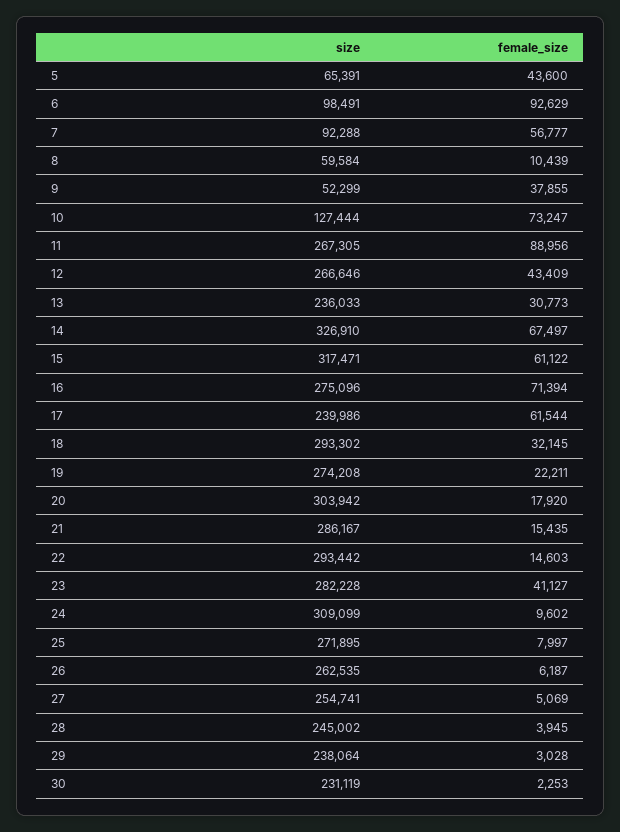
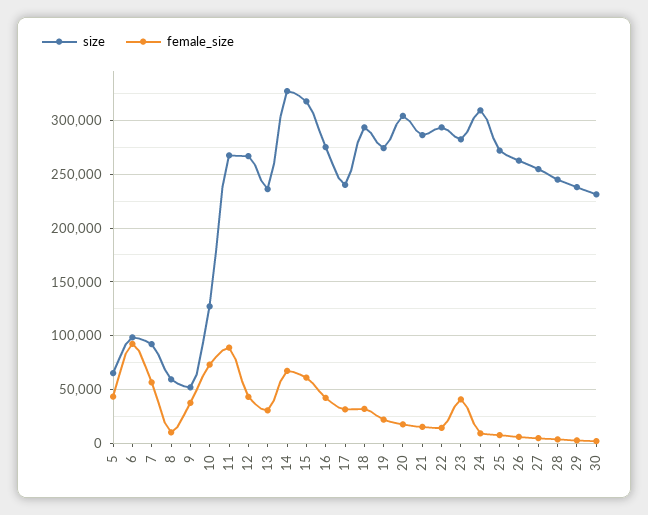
  {
    "size": {
      "5": 65391,
      "6": 98491,
      "7": 92288,
      "8": 59584,
      "9": 52299,
      "10": 127444,
      "11": 267305,
      "12": 266646,
      "13": 236033,
      "14": 326910,
      "15": 317471,
      "16": 275096,
      "17": 239986,
      "18": 293302,
      "19": 274208,
      "20": 303942,
      "21": 286167,
      "22": 293442,
      "23": 282228,
      "24": 309099,
      "25": 271895,
      "26": 262535,
      "27": 254741,
      "28": 245002,
      "29": 238064,
      "30": 231119
    },
    "female_size": {
      "5": 43600,
      "6": 92629,
      "7": 56777,
      "8": 10439,
      "9": 37855,
      "10": 73247,
      "11": 88956,
      "12": 43409,
      "13": 30773,
      "14": 67497,
      "15": 61122,
-     "16": 71394,
+     "16": 40000,
-     "17": 61544,
+     "17": 30000,
      "18": 32145,
      "19": 22211,
      "20": 17920,
      "21": 15435,
      "22": 14603,
      "23": 41127,
      "24": 9602,
      "25": 7997,
      "26": 6187,
      "27": 5069,
      "28": 3945,
      "29": 3028,
      "30": 2253
    }
  }

